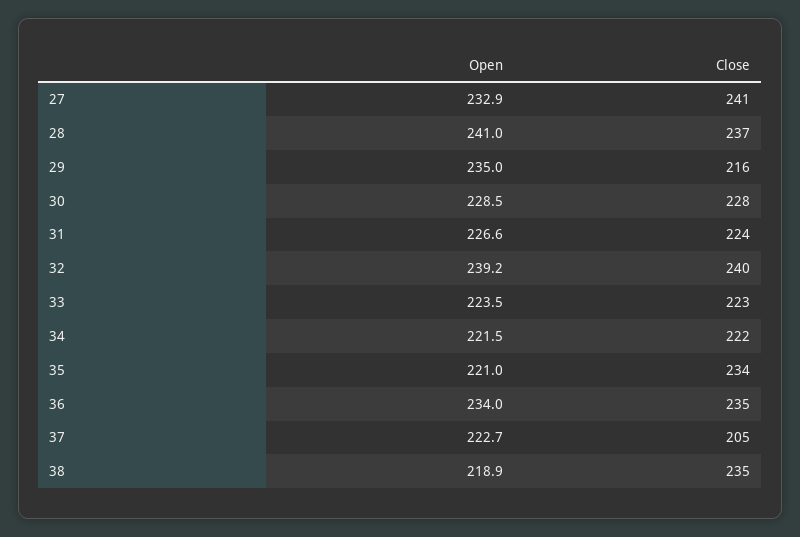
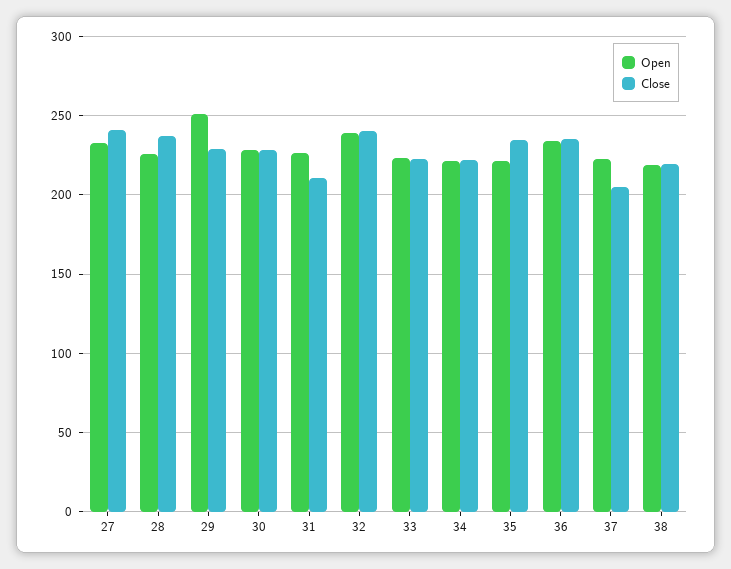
  {
    "Open": {
      "27": 232.9,
-     "28": 241,
+     "28": 225,
-     "29": 235,
+     "29": 250,
      "30": 228.5,
      "31": 226.6,
      "32": 239.2,
      "33": 223.5,
      "34": 221.5,
      "35": 221,
      "36": 234,
      "37": 222.7,
      "38": 218.9
    },
    "Close": {
      "27": 241,
      "28": 237,
-     "29": 216,
+     "29": 230,
      "30": 228,
-     "31": 224,
+     "31": 210,
      "32": 240,
      "33": 223,
      "34": 222,
      "35": 234,
      "36": 235,
      "37": 205,
-     "38": 235
+     "38": 220
    }
  }

